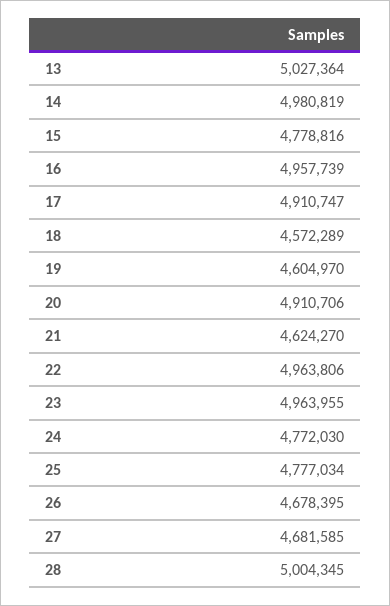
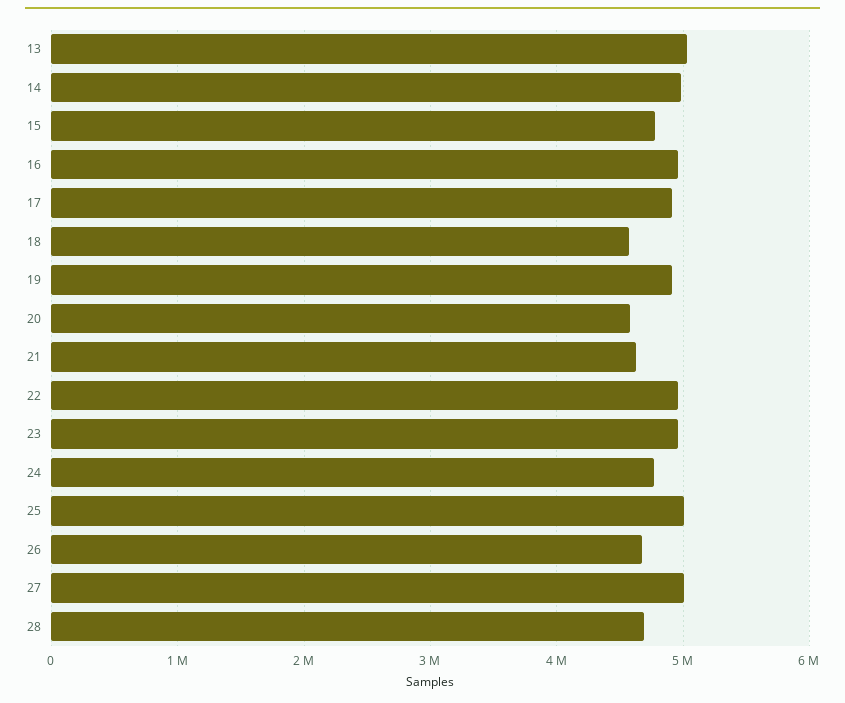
  {
    "13": 5027364,
    "14": 4980819,
    "15": 4778816,
    "16": 4957739,
    "17": 4910747,
    "18": 4572289,
-   "19": 4604970,
+   "19": 4900000,
-   "20": 4910706,
+   "20": 4600000,
    "21": 4624270,
    "22": 4963806,
    "23": 4963955,
    "24": 4772030,
-   "25": 4777034,
+   "25": 5000000,
    "26": 4678395,
-   "27": 4681585,
+   "27": 5000000,
-   "28": 5004345
+   "28": 4700000
  }

